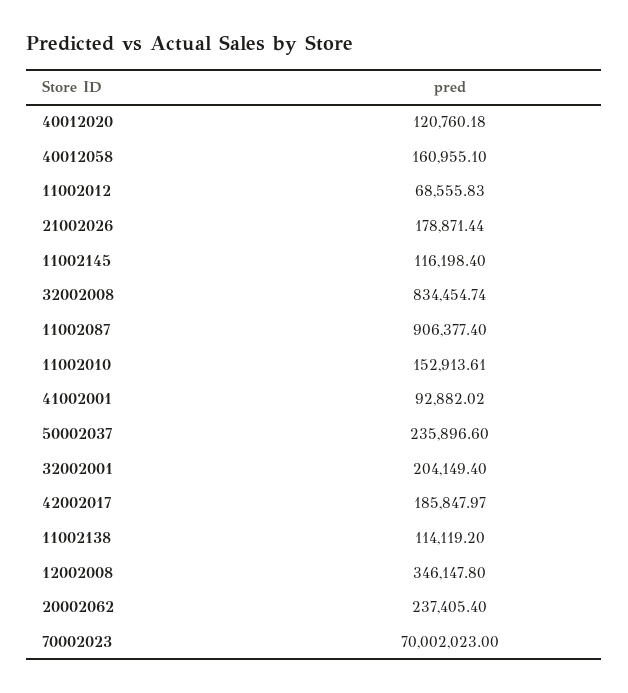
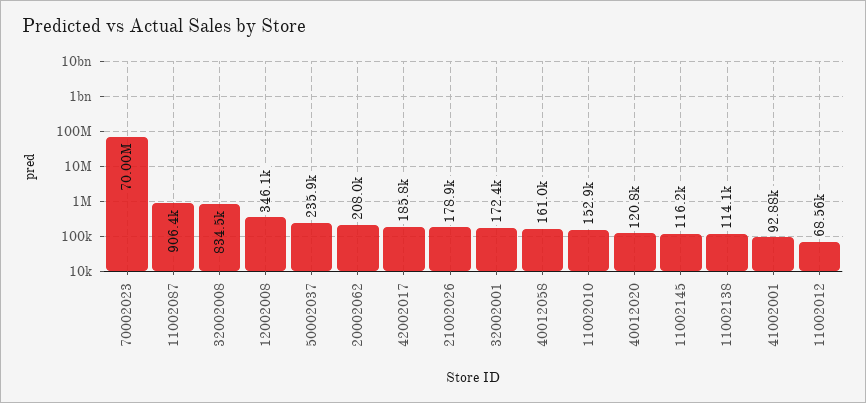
  {
    "40012020": 120760.18,
    "40012058": 160955.1,
    "11002012": 68555.83,
    "21002026": 178871.44,
    "11002145": 116198.4,
    "32002008": 834454.74,
    "11002087": 906377.4,
    "11002010": 152913.61,
    "41002001": 92882.02,
    "50002037": 235896.6,
-   "32002001": 204149.4,
+   "32002001": 172400,
    "42002017": 185847.97,
    "11002138": 114119.2,
    "12002008": 346147.8,
-   "20002062": 237405.4,
+   "20002062": 208000,
    "70002023": 70002023
  }

